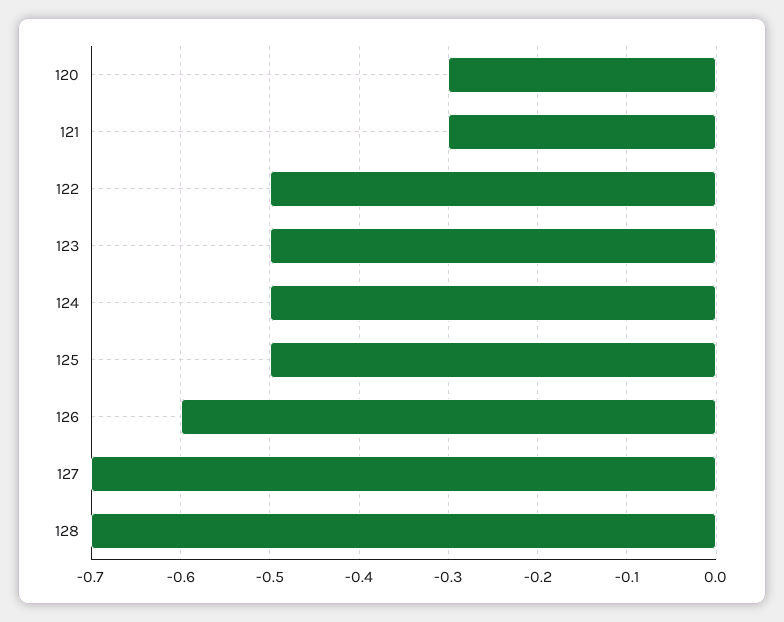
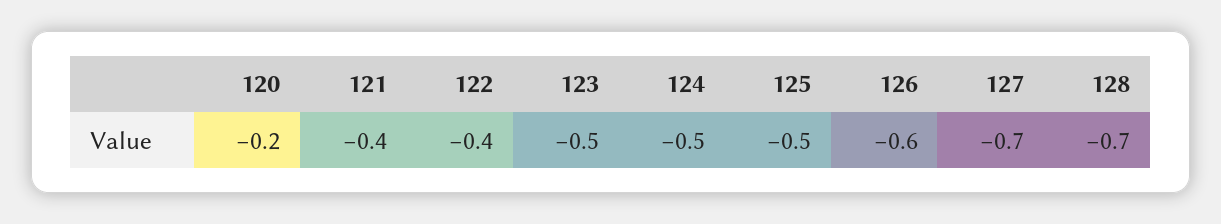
  {
-   "120": -0.3,
+   "120": -0.2,
-   "121": -0.3,
+   "121": -0.4,
-   "122": -0.5,
+   "122": -0.4,
    "123": -0.5,
    "124": -0.5,
    "125": -0.5,
    "126": -0.6,
    "127": -0.7,
    "128": -0.7
  }

